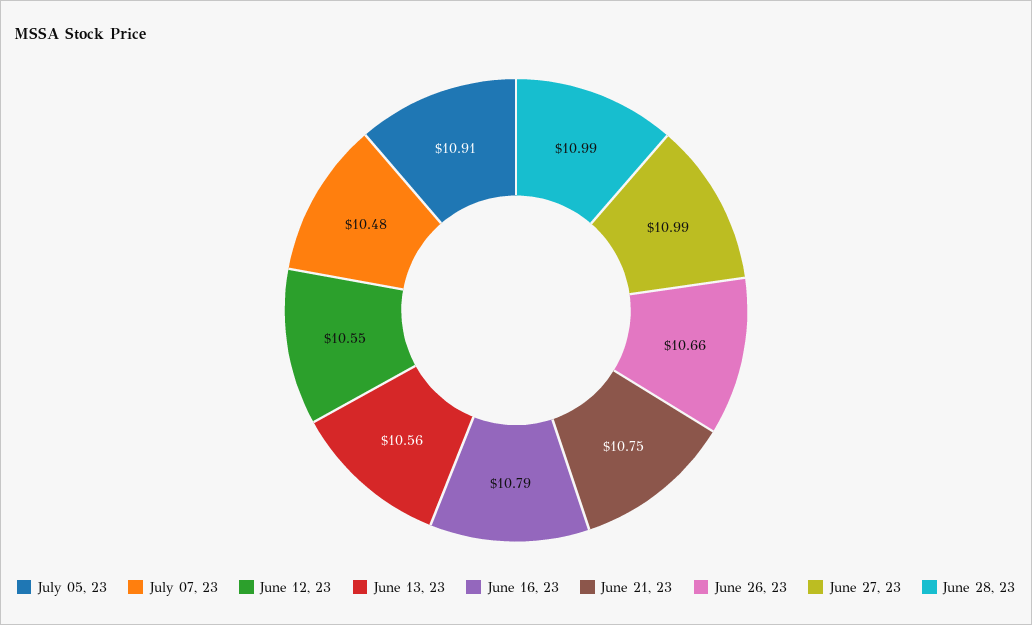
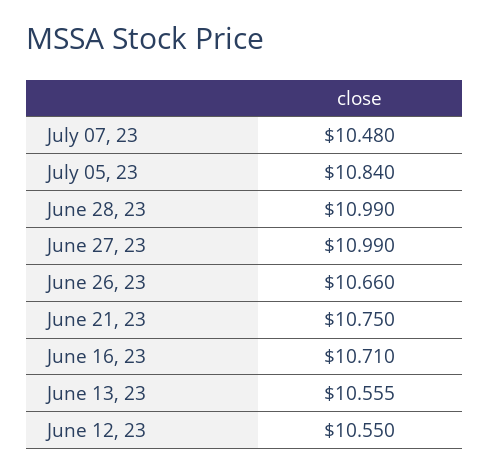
  {
-   "July 05, 23": 10.91,
+   "July 05, 23": 10.84,
    "July 07, 23": 10.48,
    "June 12, 23": 10.55,
    "June 13, 23": 10.555,
-   "June 16, 23": 10.79,
+   "June 16, 23": 10.71,
    "June 21, 23": 10.75,
    "June 26, 23": 10.66,
    "June 27, 23": 10.99,
    "June 28, 23": 10.99
  }

